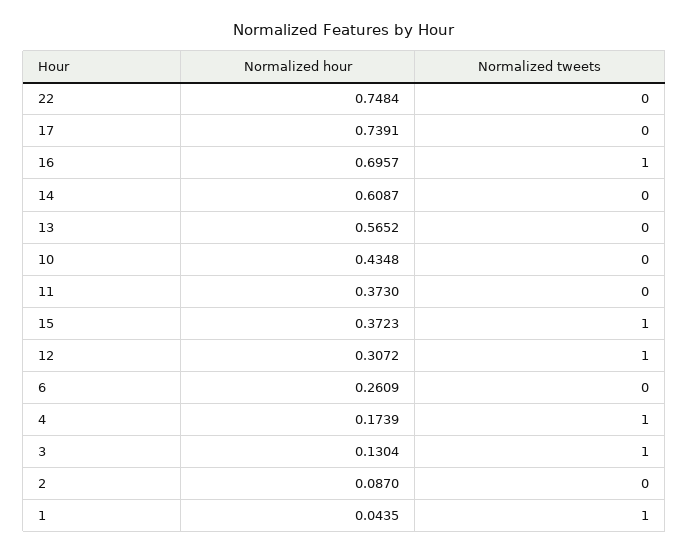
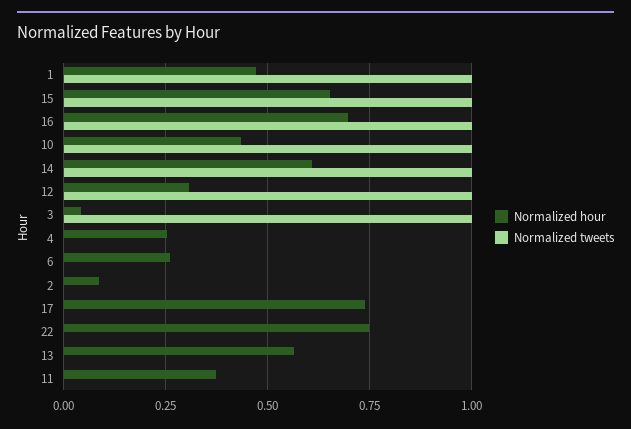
  {
    "Normalized hour": {
      "22": 0.7484,
      "17": 0.7391,
      "16": 0.6957,
      "14": 0.6087,
      "13": 0.5652,
      "10": 0.4348,
      "11": 0.373,
-     "15": 0.3723,
+     "15": 0.65,
      "12": 0.3072,
      "6": 0.2609,
-     "4": 0.1739,
+     "4": 0.25,
-     "3": 0.1304,
+     "3": 0.05,
      "2": 0.087,
-     "1": 0.0435
+     "1": 0.475
    },
    "Normalized tweets": {
      "22": 0,
      "17": 0,
      "16": 1,
-     "14": 0,
+     "14": 1,
      "13": 0,
-     "10": 0,
+     "10": 1,
      "11": 0,
      "15": 1,
      "12": 1,
      "6": 0,
-     "4": 1,
+     "4": 0,
      "3": 1,
      "2": 0,
      "1": 1
    }
  }

